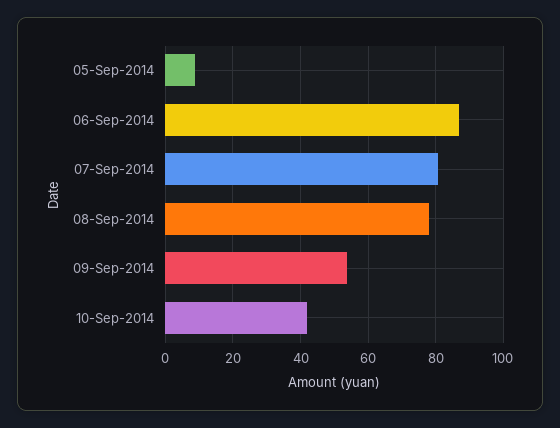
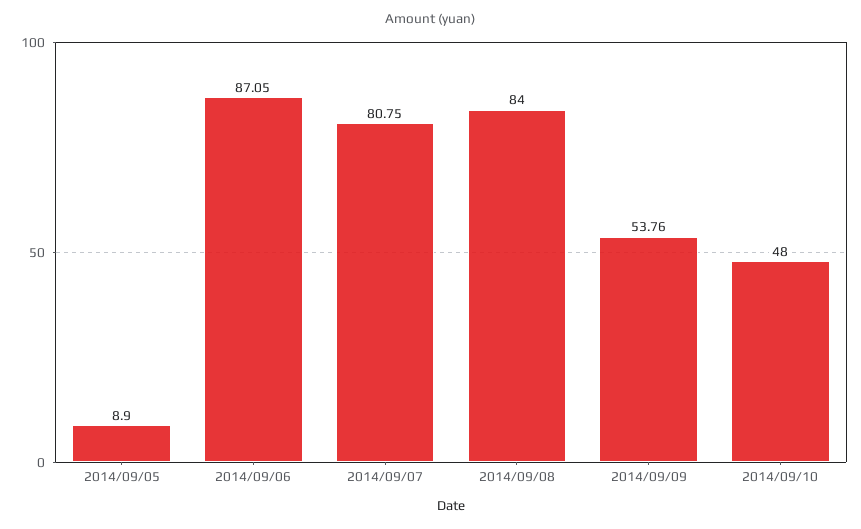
  {
    "05-Sep-2014": 8.9,
    "06-Sep-2014": 87.05,
    "07-Sep-2014": 80.75,
-   "08-Sep-2014": 78,
+   "08-Sep-2014": 84,
    "09-Sep-2014": 53.76,
-   "10-Sep-2014": 42
+   "10-Sep-2014": 48
  }

